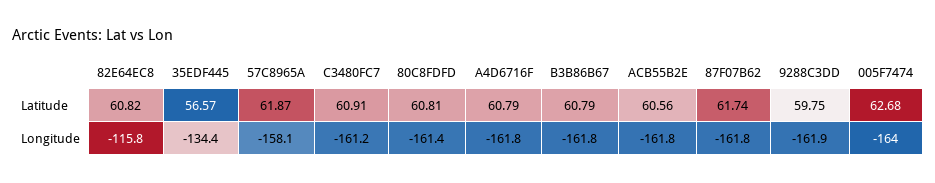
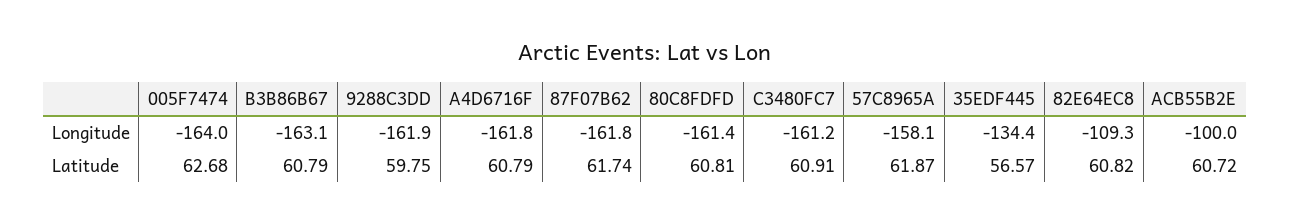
  {
    "82E64EC8": {
      "Latitude": 60.82,
-     "Longitude": -115.8
+     "Longitude": -109.3
    },
    "35EDF445": {
      "Latitude": 56.57,
      "Longitude": -134.4
    },
    "57C8965A": {
      "Latitude": 61.87,
      "Longitude": -158.1
    },
    "C3480FC7": {
      "Latitude": 60.91,
      "Longitude": -161.2
    },
    "80C8FDFD": {
      "Latitude": 60.81,
      "Longitude": -161.4
    },
    "A4D6716F": {
      "Latitude": 60.79,
      "Longitude": -161.8
    },
    "B3B86B67": {
      "Latitude": 60.79,
-     "Longitude": -161.8
+     "Longitude": -163.1
    },
    "ACB55B2E": {
-     "Latitude": 60.56,
+     "Latitude": 60.72,
-     "Longitude": -161.8
+     "Longitude": -100
    },
    "87F07B62": {
      "Latitude": 61.74,
      "Longitude": -161.8
    },
    "9288C3DD": {
      "Latitude": 59.75,
      "Longitude": -161.9
    },
    "005F7474": {
      "Latitude": 62.68,
      "Longitude": -164
    }
  }

